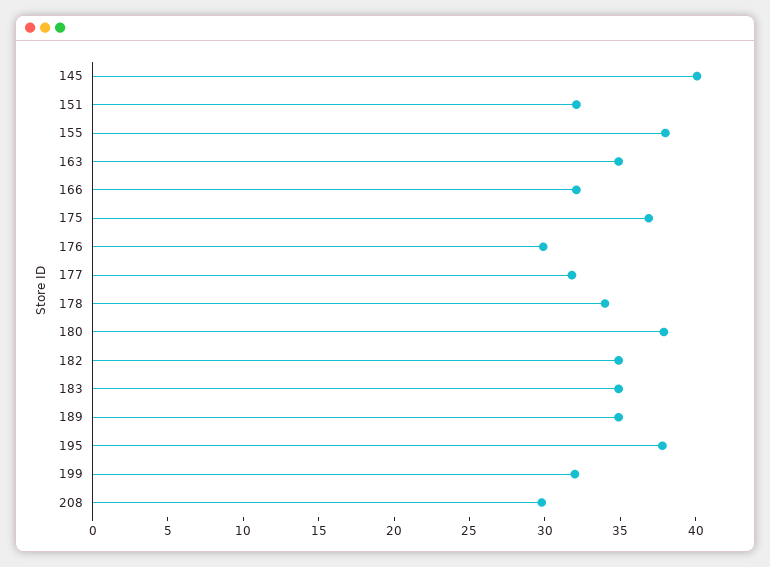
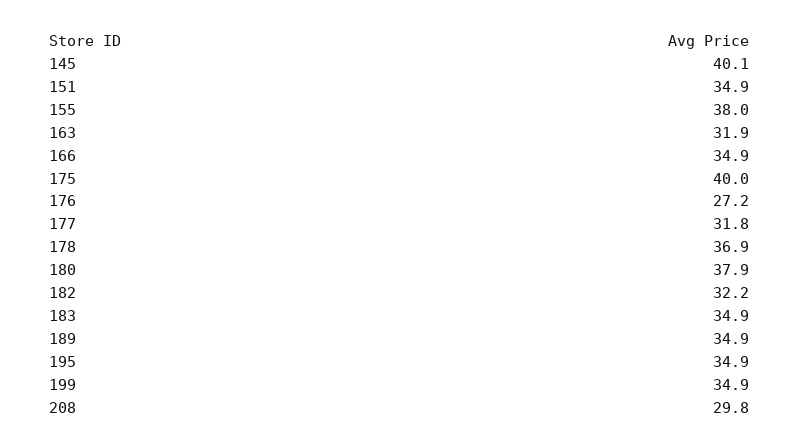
  {
    "145": 40.1,
-   "151": 32,
+   "151": 34.9,
    "155": 38,
-   "163": 35,
+   "163": 31.9,
-   "166": 32,
+   "166": 34.9,
-   "175": 37,
+   "175": 40,
-   "176": 30,
+   "176": 27.2,
    "177": 31.8,
-   "178": 34,
+   "178": 36.9,
    "180": 37.9,
-   "182": 35,
+   "182": 32.2,
    "183": 34.9,
    "189": 34.9,
-   "195": 38,
+   "195": 34.9,
-   "199": 32,
+   "199": 34.9,
    "208": 29.8
  }

